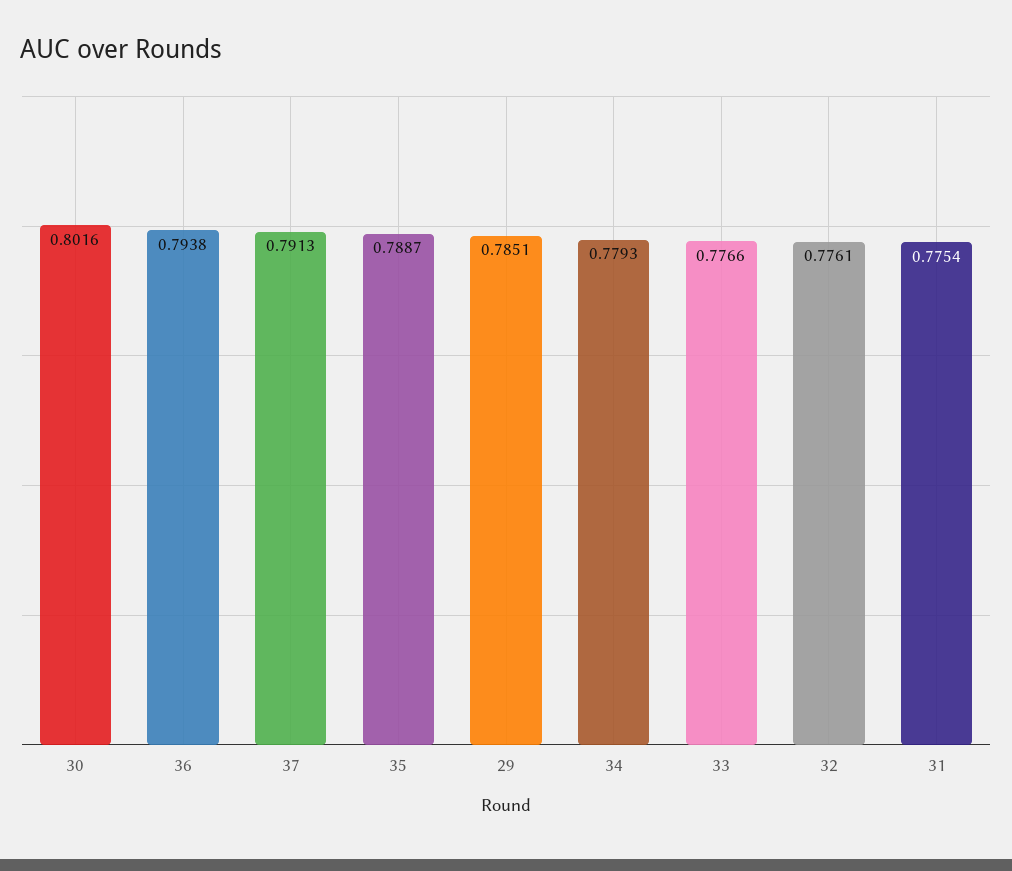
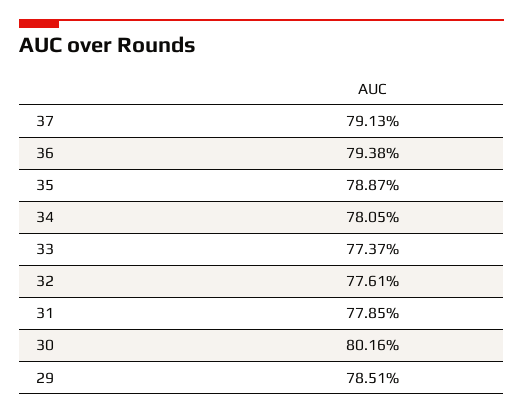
  {
    "30": 0.8016,
    "36": 0.7938,
    "37": 0.7913,
    "35": 0.7887,
    "29": 0.7851,
-   "34": 0.7793,
+   "34": 0.7805,
-   "33": 0.7766,
+   "33": 0.7737,
    "32": 0.7761,
-   "31": 0.7754
+   "31": 0.7785
  }

